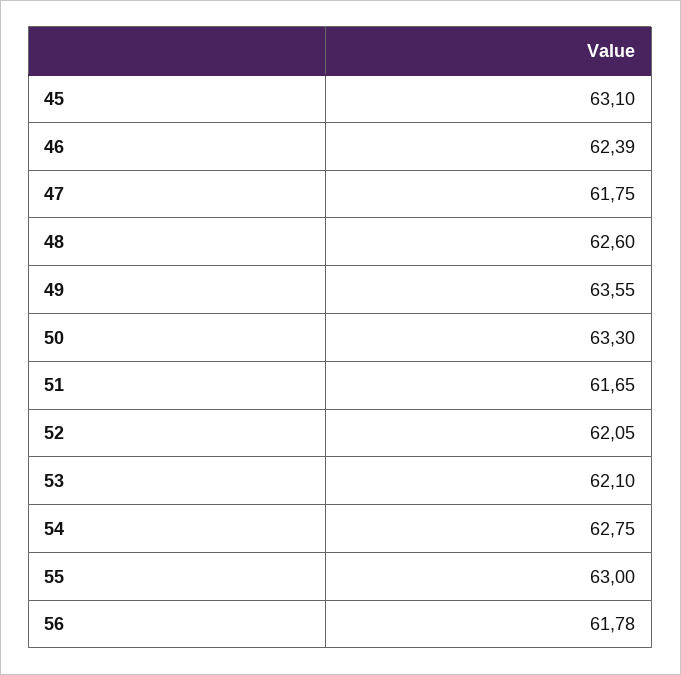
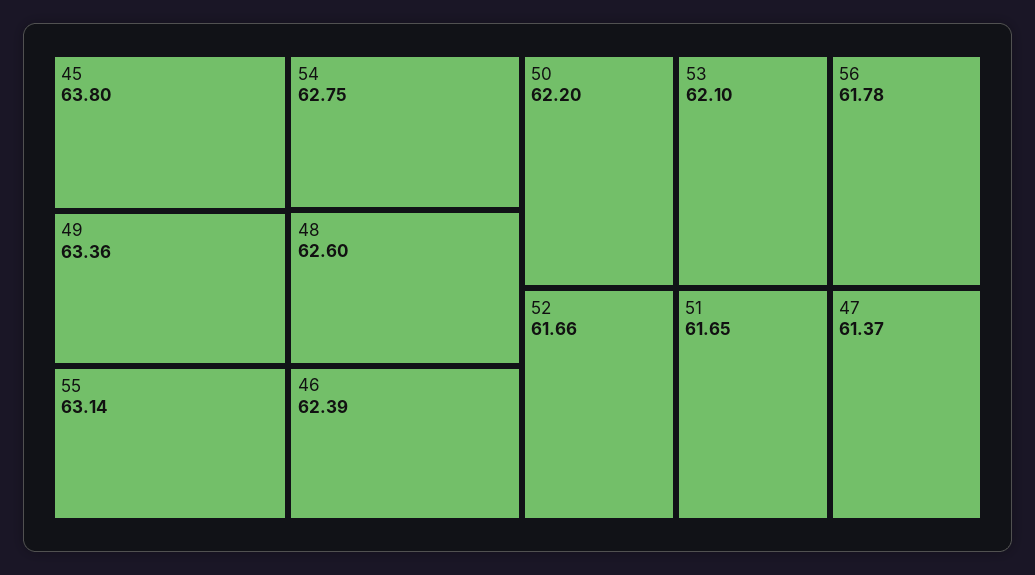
  {
-   "45": 63.1,
+   "45": 63.8,
    "46": 62.39,
-   "47": 61.75,
+   "47": 61.37,
    "48": 62.6,
-   "49": 63.55,
+   "49": 63.36,
-   "50": 63.3,
+   "50": 62.2,
    "51": 61.65,
-   "52": 62.05,
+   "52": 61.66,
    "53": 62.1,
    "54": 62.75,
-   "55": 63,
+   "55": 63.14,
    "56": 61.78
  }

